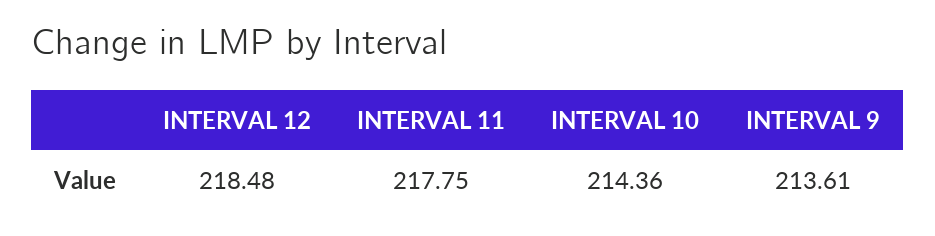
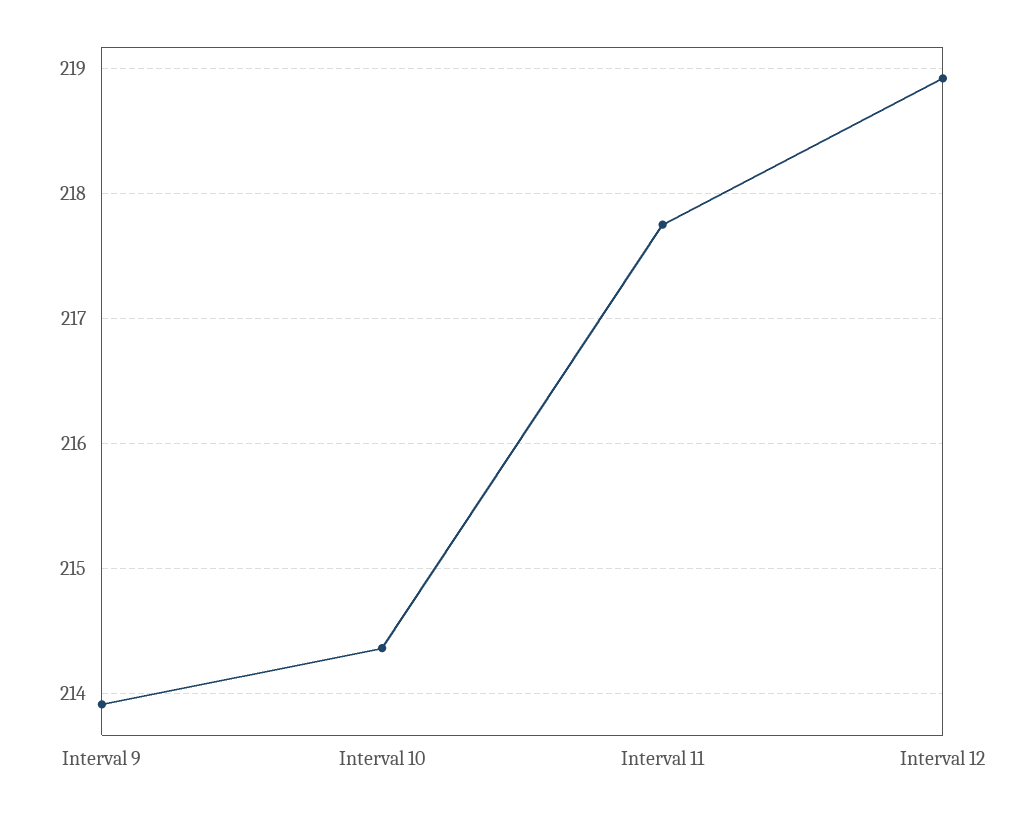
  {
-   "INTERVAL 12": 218.48,
+   "INTERVAL 12": 218.9,
    "INTERVAL 11": 217.75,
    "INTERVAL 10": 214.36,
-   "INTERVAL 9": 213.61
+   "INTERVAL 9": 213.9
  }

